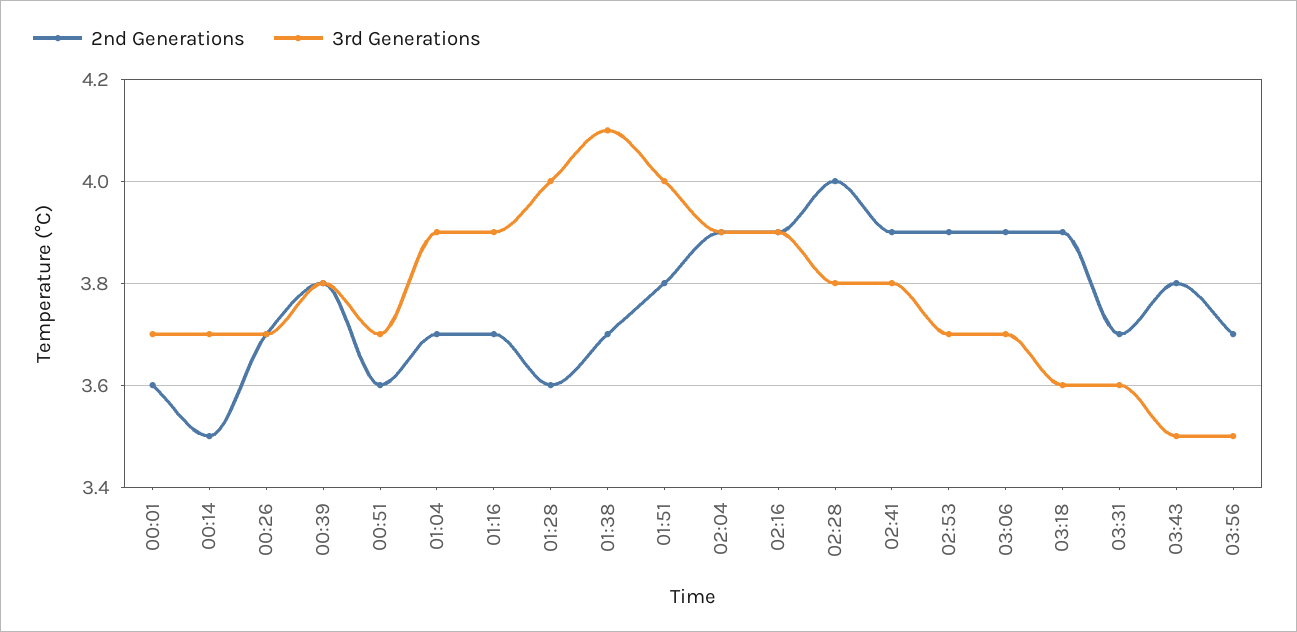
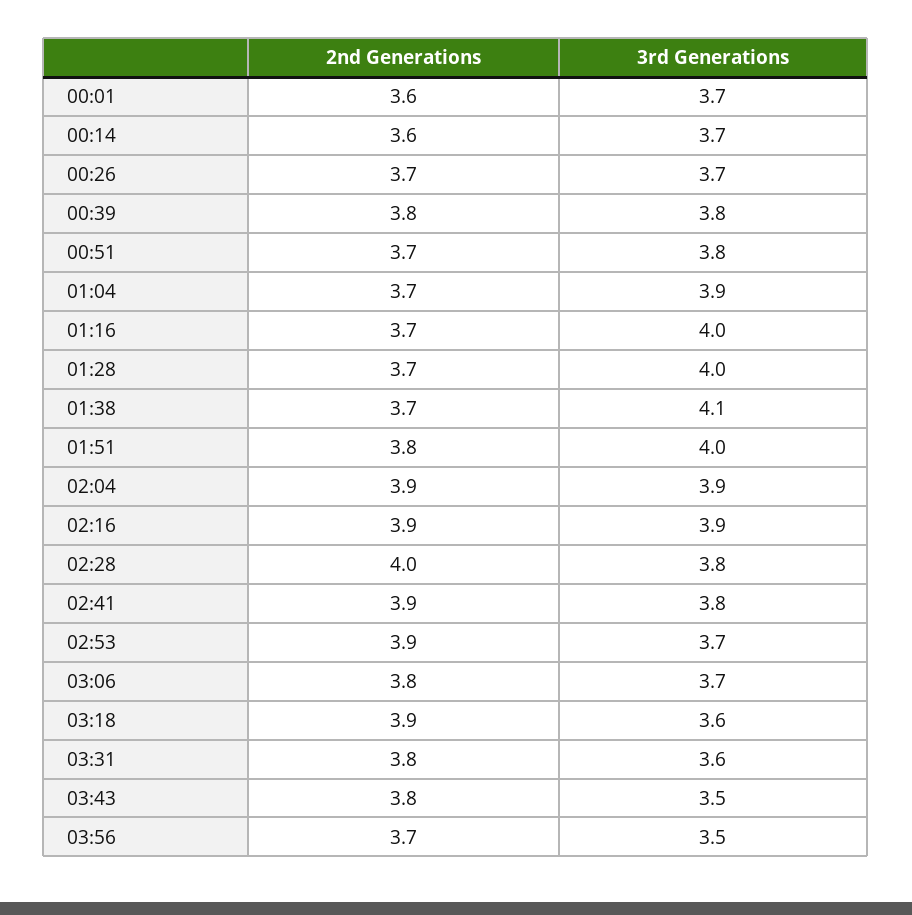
  {
    "2nd Generations": {
      "00:01": 3.6,
-     "00:14": 3.5,
+     "00:14": 3.6,
      "00:26": 3.7,
      "00:39": 3.8,
-     "00:51": 3.6,
+     "00:51": 3.7,
      "01:04": 3.7,
      "01:16": 3.7,
-     "01:28": 3.6,
+     "01:28": 3.7,
      "01:38": 3.7,
      "01:51": 3.8,
      "02:04": 3.9,
      "02:16": 3.9,
      "02:28": 4,
      "02:41": 3.9,
      "02:53": 3.9,
-     "03:06": 3.9,
+     "03:06": 3.8,
      "03:18": 3.9,
-     "03:31": 3.7,
+     "03:31": 3.8,
      "03:43": 3.8,
      "03:56": 3.7
    },
    "3rd Generations": {
      "00:01": 3.7,
      "00:14": 3.7,
      "00:26": 3.7,
      "00:39": 3.8,
-     "00:51": 3.7,
+     "00:51": 3.8,
      "01:04": 3.9,
-     "01:16": 3.9,
+     "01:16": 4,
      "01:28": 4,
      "01:38": 4.1,
      "01:51": 4,
      "02:04": 3.9,
      "02:16": 3.9,
      "02:28": 3.8,
      "02:41": 3.8,
      "02:53": 3.7,
      "03:06": 3.7,
      "03:18": 3.6,
      "03:31": 3.6,
      "03:43": 3.5,
      "03:56": 3.5
    }
  }

